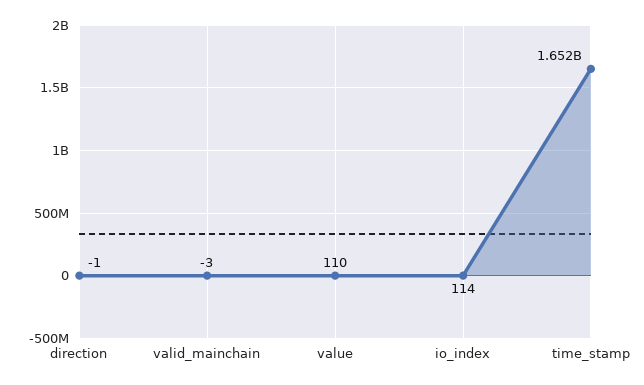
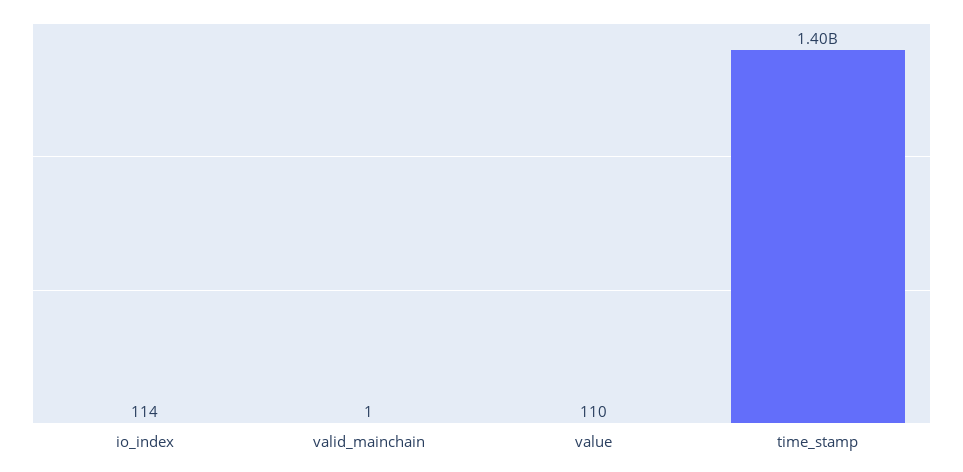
  {
-   "direction": -1,
-   "valid_mainchain": -3,
+   "valid_mainchain": 1,
    "value": 110,
    "io_index": 114,
-   "time_stamp": 1652000000
+   "time_stamp": 1400000000
  }

